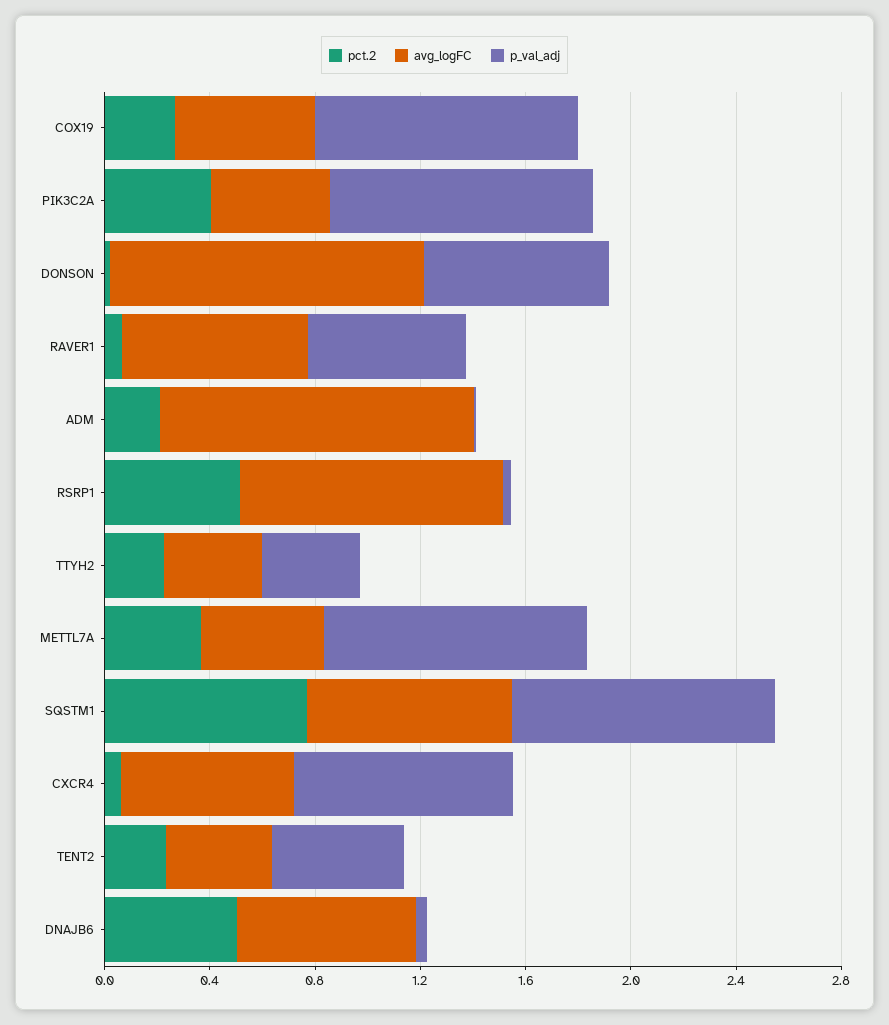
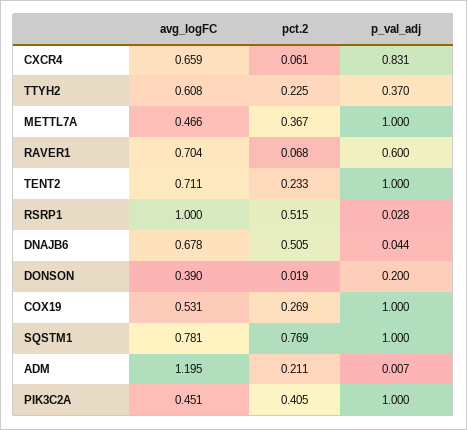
  {
    "pct.2": {
      "COX19": 0.269,
      "PIK3C2A": 0.405,
      "DONSON": 0.019,
      "RAVER1": 0.068,
      "ADM": 0.211,
      "RSRP1": 0.515,
      "TTYH2": 0.225,
      "METTL7A": 0.367,
      "SQSTM1": 0.769,
      "CXCR4": 0.061,
      "TENT2": 0.233,
      "DNAJB6": 0.505
    },
    "avg_logFC": {
      "COX19": 0.531,
      "PIK3C2A": 0.451,
-     "DONSON": 1.2,
+     "DONSON": 0.39,
      "RAVER1": 0.704,
      "ADM": 1.195,
      "RSRP1": 1,
-     "TTYH2": 0.4,
+     "TTYH2": 0.608,
      "METTL7A": 0.466,
      "SQSTM1": 0.781,
      "CXCR4": 0.659,
-     "TENT2": 0.4,
+     "TENT2": 0.711,
      "DNAJB6": 0.678
    },
    "p_val_adj": {
      "COX19": 1,
      "PIK3C2A": 1,
-     "DONSON": 0.7,
+     "DONSON": 0.2,
      "RAVER1": 0.6,
      "ADM": 0.007,
      "RSRP1": 0.028,
      "TTYH2": 0.37,
      "METTL7A": 1,
      "SQSTM1": 1,
      "CXCR4": 0.831,
-     "TENT2": 0.5,
+     "TENT2": 1,
      "DNAJB6": 0.044
    }
  }

